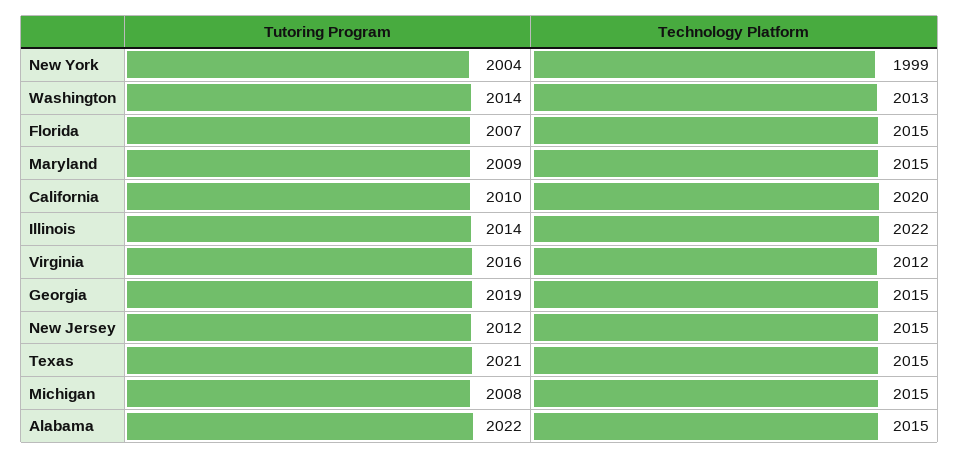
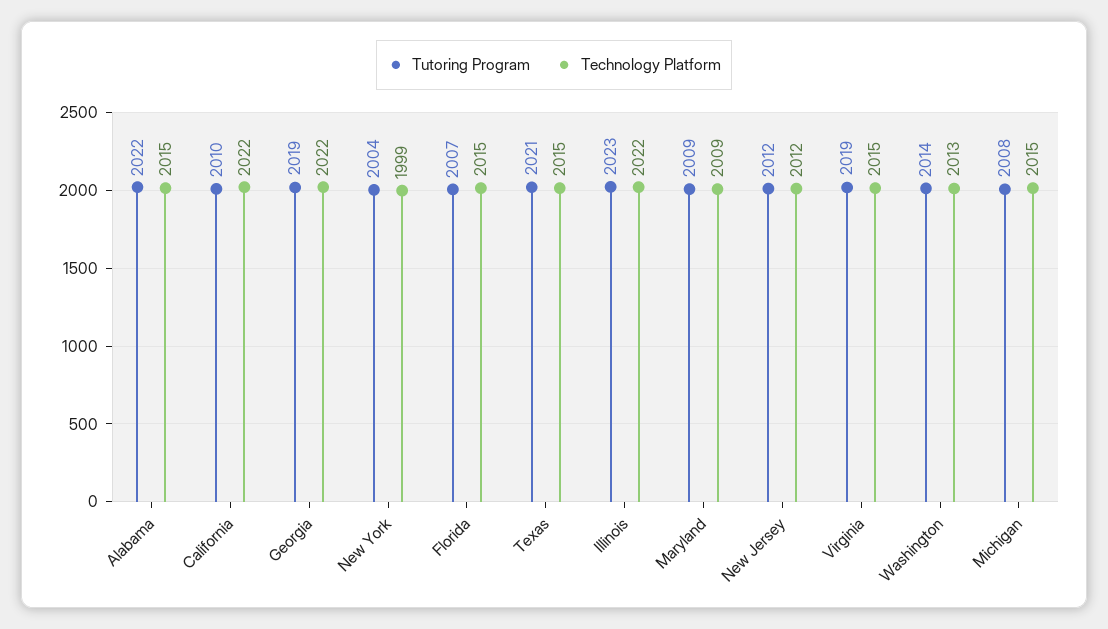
  {
    "Tutoring Program": {
      "New York": 2004,
      "Washington": 2014,
      "Florida": 2007,
      "Maryland": 2009,
      "California": 2010,
-     "Illinois": 2014,
+     "Illinois": 2023,
-     "Virginia": 2016,
+     "Virginia": 2019,
      "Georgia": 2019,
      "New Jersey": 2012,
      "Texas": 2021,
      "Michigan": 2008,
      "Alabama": 2022
    },
    "Technology Platform": {
      "New York": 1999,
      "Washington": 2013,
      "Florida": 2015,
-     "Maryland": 2015,
+     "Maryland": 2009,
-     "California": 2020,
+     "California": 2022,
      "Illinois": 2022,
-     "Virginia": 2012,
+     "Virginia": 2015,
-     "Georgia": 2015,
+     "Georgia": 2022,
-     "New Jersey": 2015,
+     "New Jersey": 2012,
      "Texas": 2015,
      "Michigan": 2015,
      "Alabama": 2015
    }
  }

